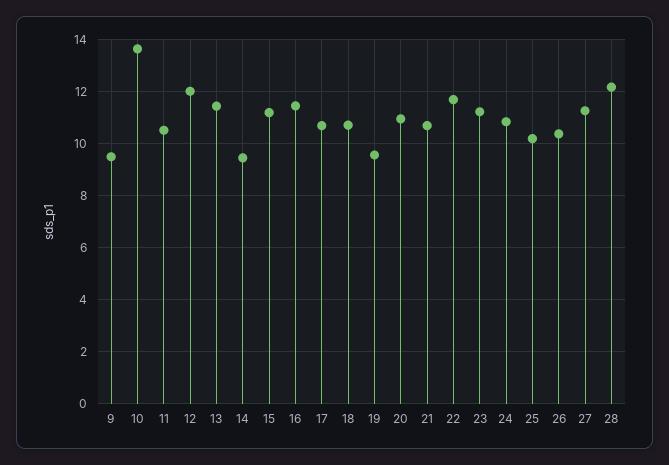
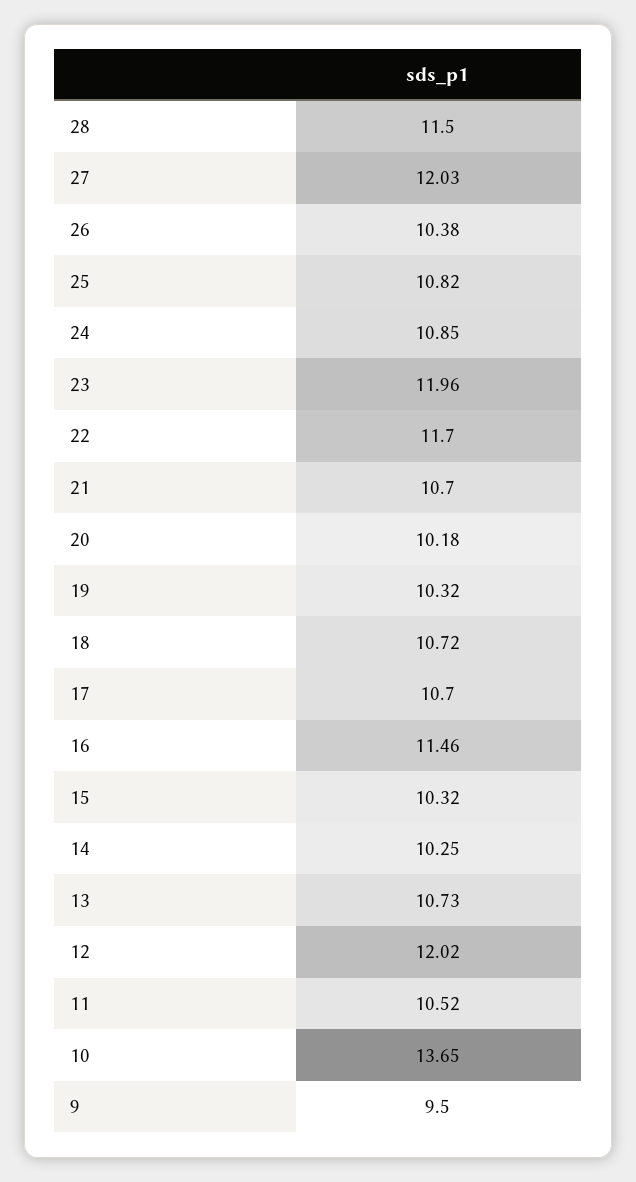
  {
    "9": 9.5,
    "10": 13.65,
    "11": 10.52,
    "12": 12.02,
-   "13": 11.5,
+   "13": 10.73,
-   "14": 9.5,
+   "14": 10.25,
-   "15": 11.25,
+   "15": 10.32,
    "16": 11.46,
    "17": 10.7,
    "18": 10.72,
-   "19": 9.5,
+   "19": 10.32,
-   "20": 11,
+   "20": 10.18,
    "21": 10.7,
    "22": 11.7,
-   "23": 11.25,
+   "23": 11.96,
    "24": 10.85,
-   "25": 10.25,
+   "25": 10.82,
    "26": 10.38,
-   "27": 11.25,
+   "27": 12.03,
-   "28": 12.25
+   "28": 11.5
  }

